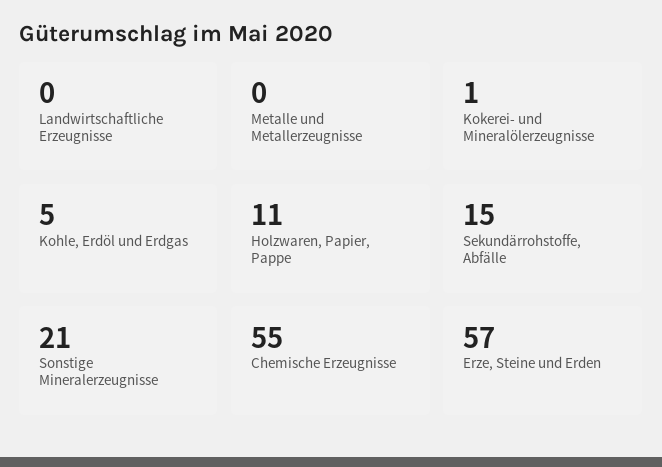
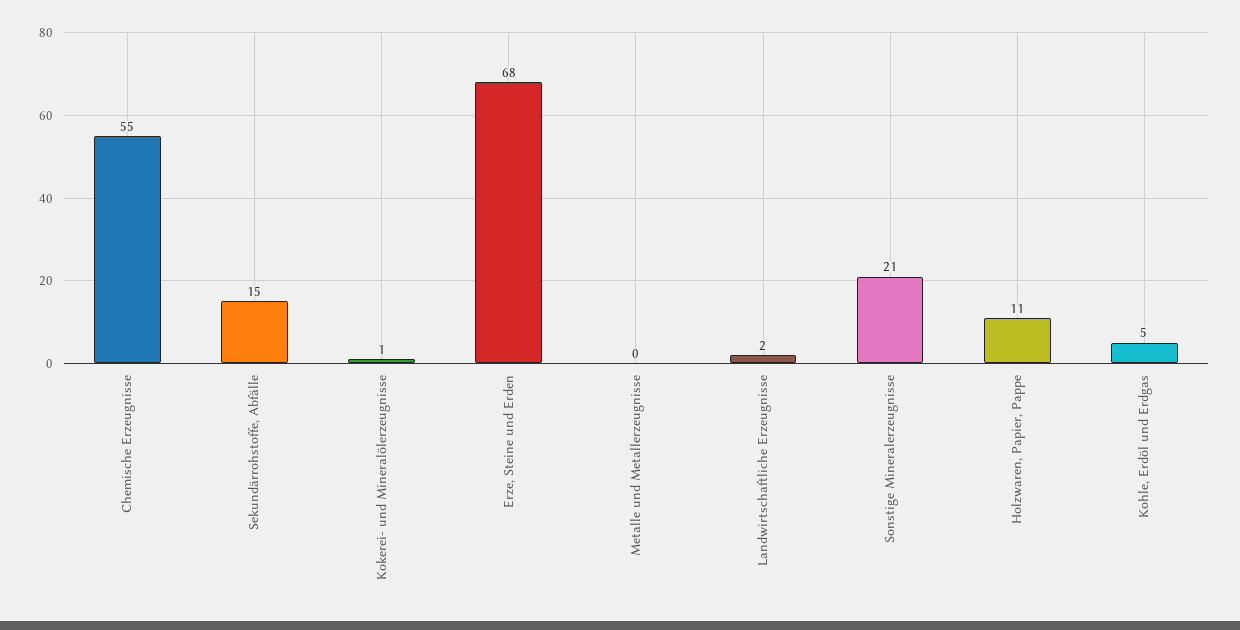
  {
-   "Landwirtschaftliche Erzeugnisse": 0,
+   "Landwirtschaftliche Erzeugnisse": 2,
    "Metalle und Metallerzeugnisse": 0,
    "Kokerei- und Mineralölerzeugnisse": 1,
    "Kohle, Erdöl und Erdgas": 5,
    "Holzwaren, Papier, Pappe": 11,
    "Sekundärrohstoffe, Abfälle": 15,
    "Sonstige Mineralerzeugnisse": 21,
    "Chemische Erzeugnisse": 55,
-   "Erze, Steine und Erden": 57
+   "Erze, Steine und Erden": 68
  }

